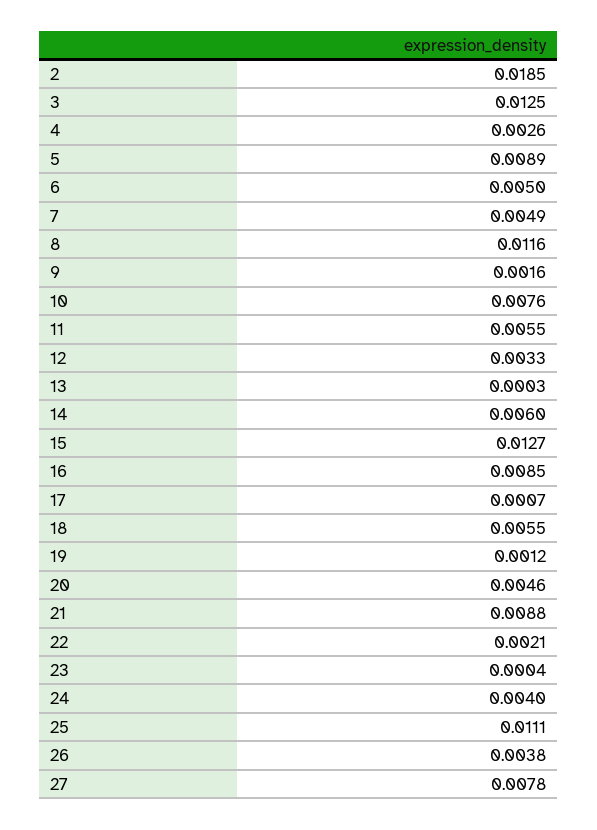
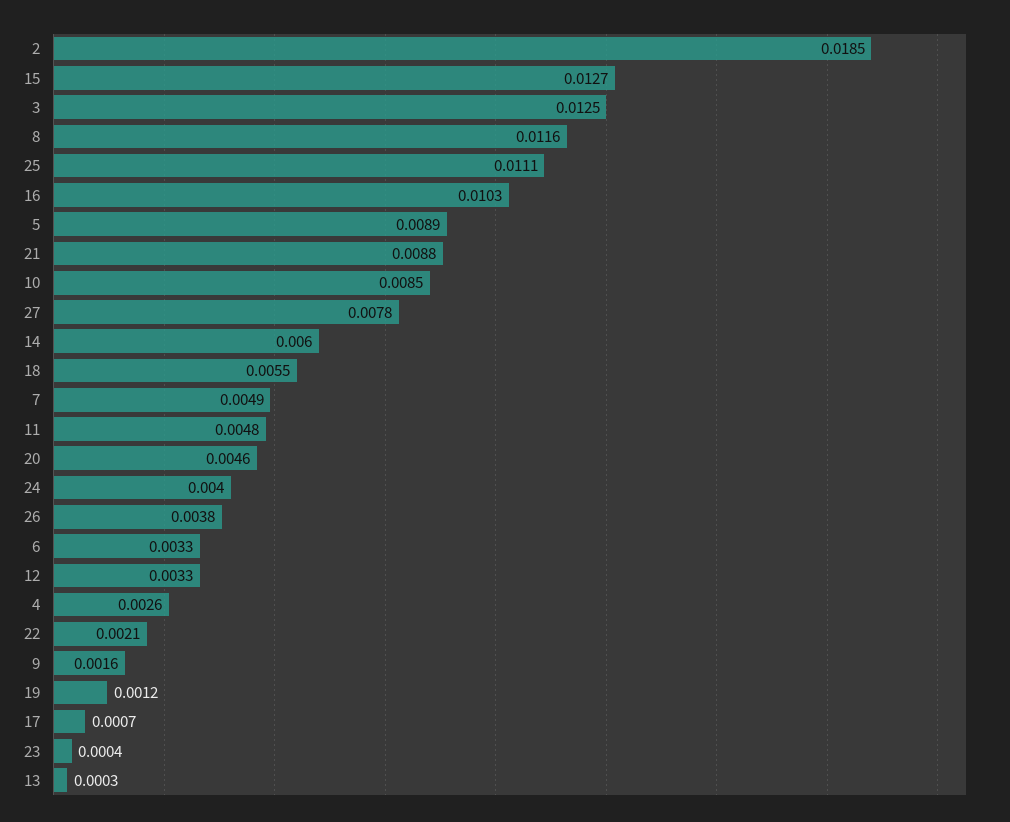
  {
    "2": 0.0185,
    "3": 0.0125,
    "4": 0.0026,
    "5": 0.0089,
-   "6": 0.005,
+   "6": 0.0033,
    "7": 0.0049,
    "8": 0.0116,
    "9": 0.0016,
-   "10": 0.0076,
+   "10": 0.0085,
-   "11": 0.0055,
+   "11": 0.0048,
    "12": 0.0033,
    "13": 0.0003,
    "14": 0.006,
    "15": 0.0127,
-   "16": 0.0085,
+   "16": 0.0103,
    "17": 0.0007,
    "18": 0.0055,
    "19": 0.0012,
    "20": 0.0046,
    "21": 0.0088,
    "22": 0.0021,
    "23": 0.0004,
    "24": 0.004,
    "25": 0.0111,
    "26": 0.0038,
    "27": 0.0078
  }

